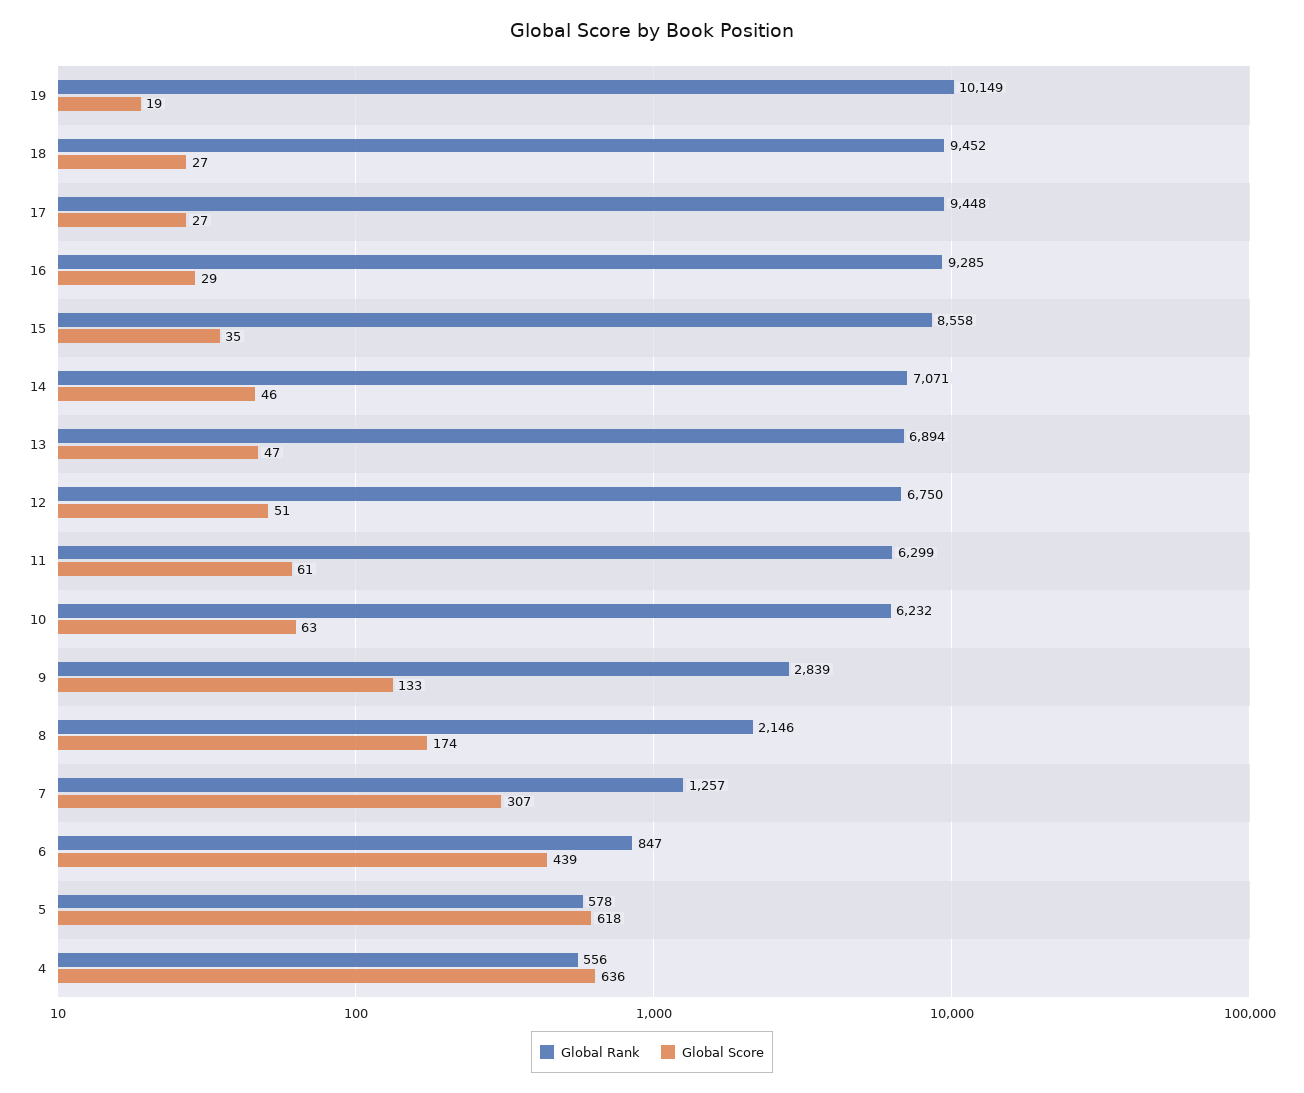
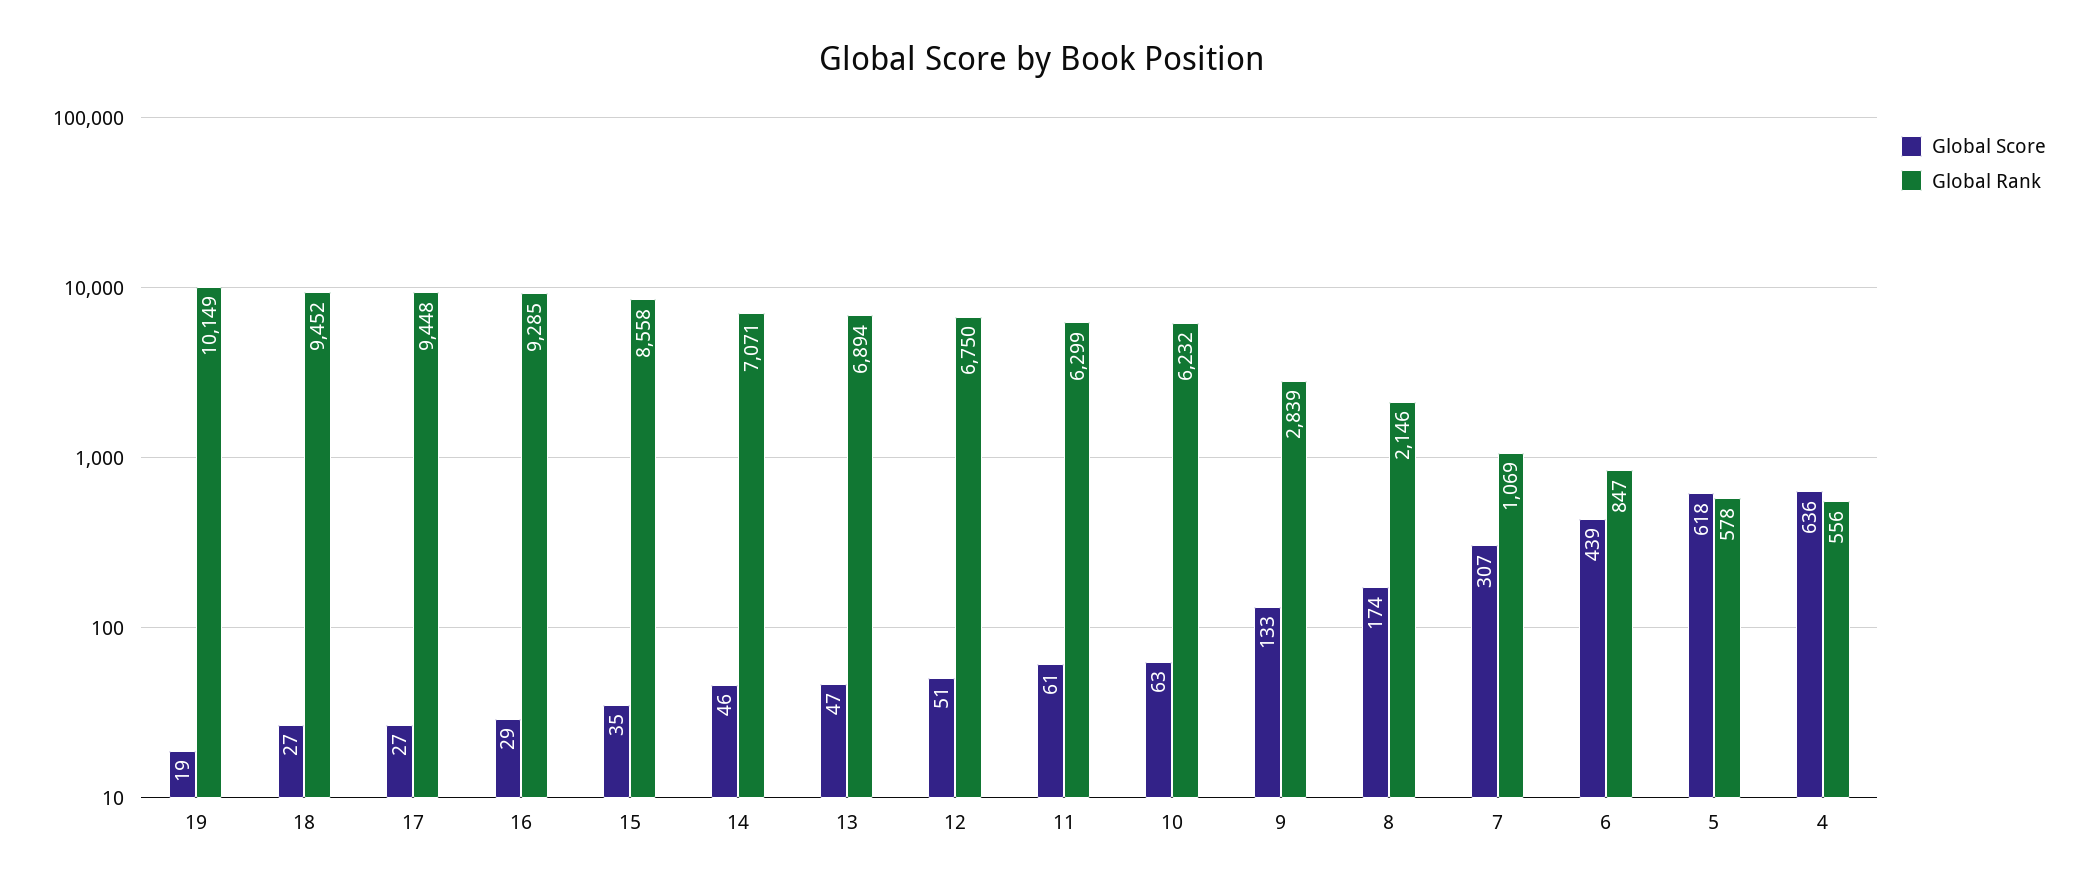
  {
    "Global Rank": {
      "19": 10149,
      "18": 9452,
      "17": 9448,
      "16": 9285,
      "15": 8558,
      "14": 7071,
      "13": 6894,
      "12": 6750,
      "11": 6299,
      "10": 6232,
      "9": 2839,
      "8": 2146,
-     "7": 1257,
+     "7": 1069,
      "6": 847,
      "5": 578,
      "4": 556
    },
    "Global Score": {
      "19": 19,
      "18": 27,
      "17": 27,
      "16": 29,
      "15": 35,
      "14": 46,
      "13": 47,
      "12": 51,
      "11": 61,
      "10": 63,
      "9": 133,
      "8": 174,
      "7": 307,
      "6": 439,
      "5": 618,
      "4": 636
    }
  }

